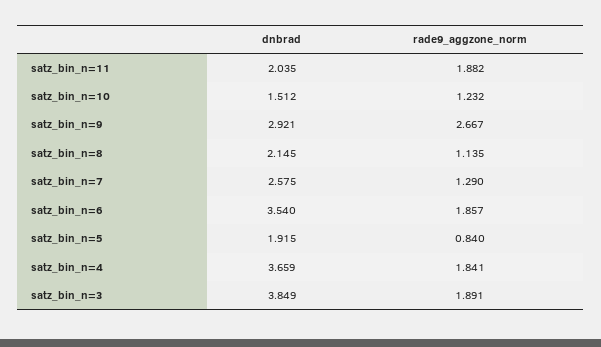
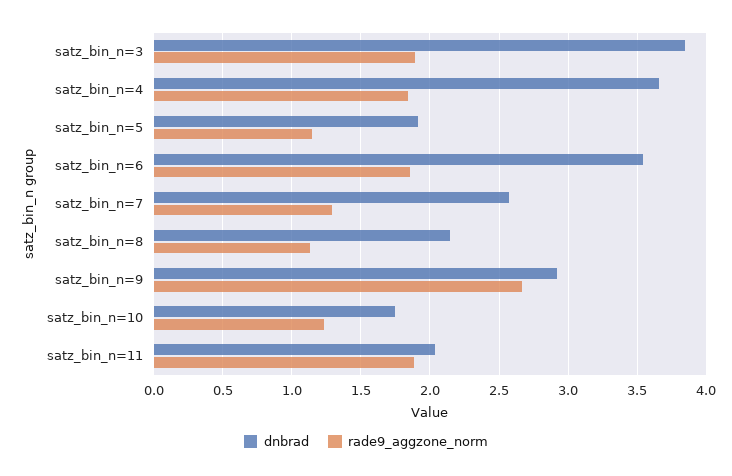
  {
    "dnbrad": {
      "satz_bin_n=11": 2.035,
-     "satz_bin_n=10": 1.512,
+     "satz_bin_n=10": 1.75,
      "satz_bin_n=9": 2.921,
      "satz_bin_n=8": 2.145,
      "satz_bin_n=7": 2.575,
      "satz_bin_n=6": 3.54,
      "satz_bin_n=5": 1.915,
      "satz_bin_n=4": 3.659,
      "satz_bin_n=3": 3.849
    },
    "rade9_aggzone_norm": {
      "satz_bin_n=11": 1.882,
      "satz_bin_n=10": 1.232,
      "satz_bin_n=9": 2.667,
      "satz_bin_n=8": 1.135,
      "satz_bin_n=7": 1.29,
      "satz_bin_n=6": 1.857,
-     "satz_bin_n=5": 0.84,
+     "satz_bin_n=5": 1.15,
      "satz_bin_n=4": 1.841,
      "satz_bin_n=3": 1.891
    }
  }

